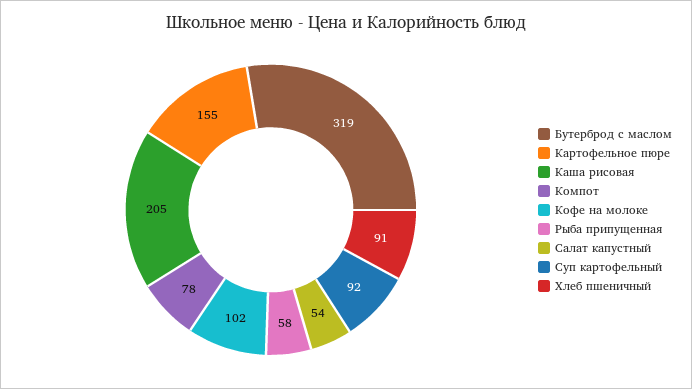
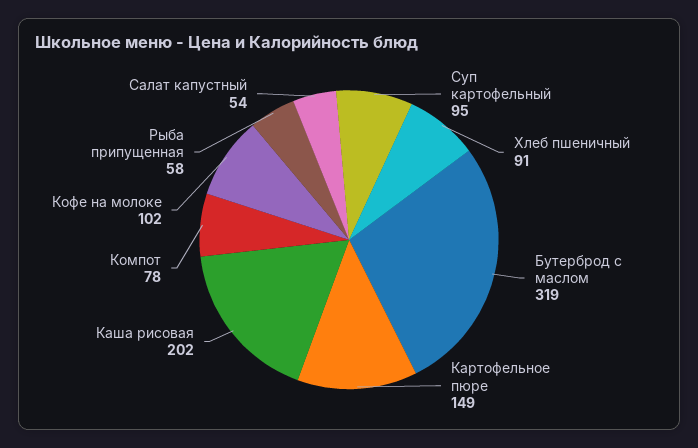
  {
    "Бутерброд с маслом": 319,
-   "Картофельное пюре": 155,
+   "Картофельное пюре": 149,
-   "Каша рисовая": 205,
+   "Каша рисовая": 202,
    "Компот": 78,
    "Кофе на молоке": 102,
    "Рыба припущенная": 58,
    "Салат капустный": 54,
-   "Суп картофельный": 92,
+   "Суп картофельный": 95,
    "Хлеб пшеничный": 91
  }

